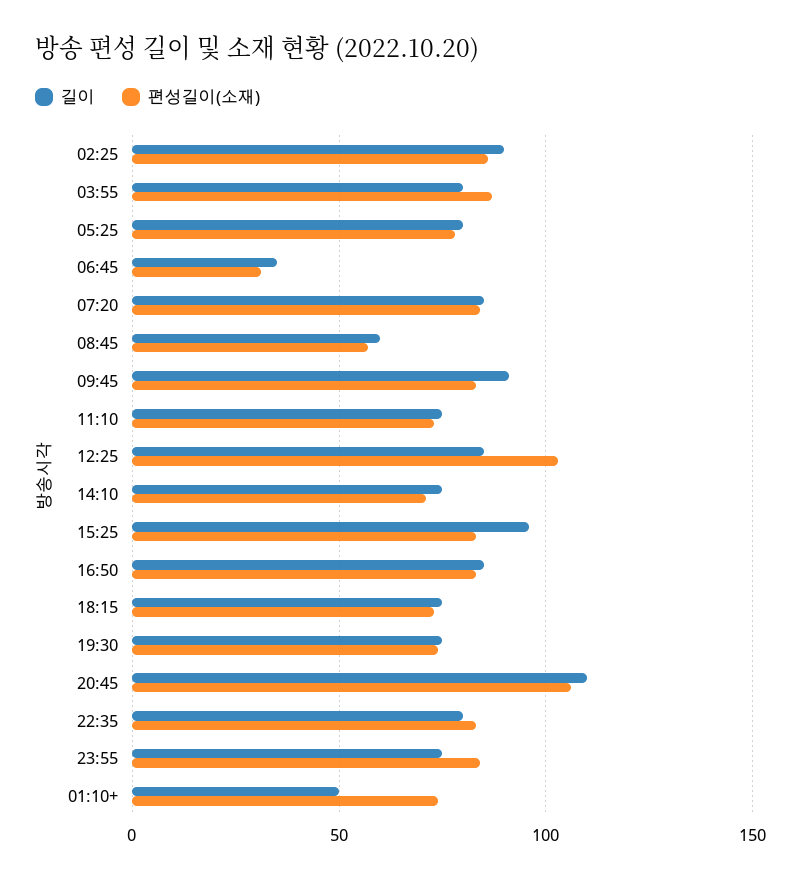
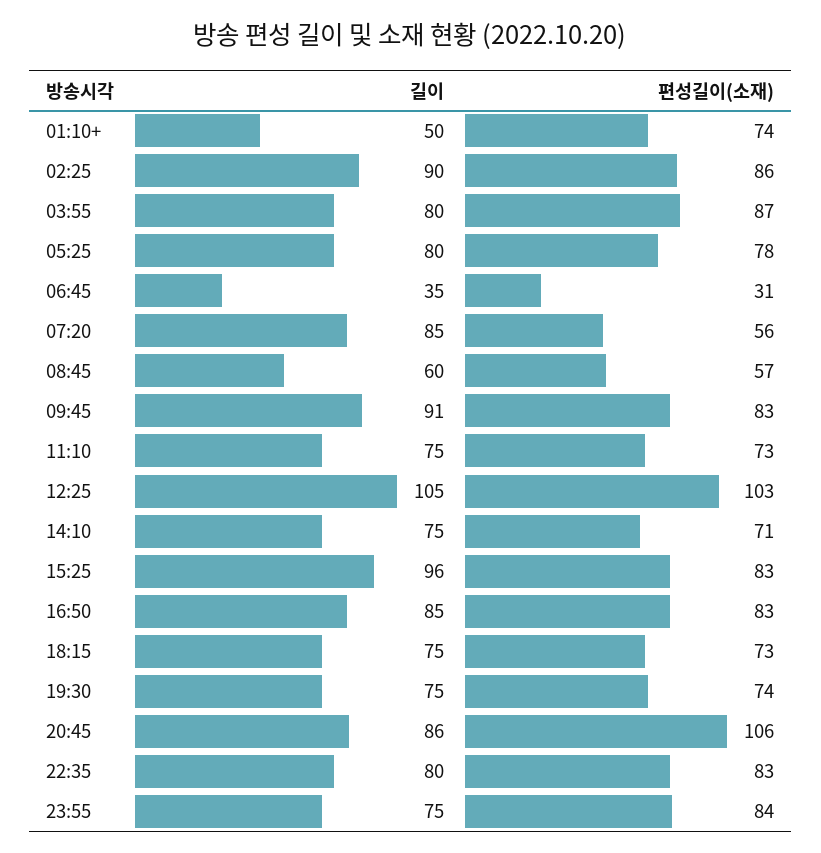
  {
    "길이": {
      "02:25": 90,
      "03:55": 80,
      "05:25": 80,
      "06:45": 35,
      "07:20": 85,
      "08:45": 60,
      "09:45": 91,
      "11:10": 75,
-     "12:25": 85,
+     "12:25": 105,
      "14:10": 75,
      "15:25": 96,
      "16:50": 85,
      "18:15": 75,
      "19:30": 75,
-     "20:45": 110,
+     "20:45": 86,
      "22:35": 80,
      "23:55": 75,
      "01:10+": 50
    },
    "편성길이(소재)": {
      "02:25": 86,
      "03:55": 87,
      "05:25": 78,
      "06:45": 31,
-     "07:20": 85,
+     "07:20": 56,
      "08:45": 57,
      "09:45": 83,
      "11:10": 73,
      "12:25": 103,
      "14:10": 71,
      "15:25": 83,
      "16:50": 83,
      "18:15": 73,
      "19:30": 74,
      "20:45": 106,
      "22:35": 83,
      "23:55": 84,
      "01:10+": 74
    }
  }

